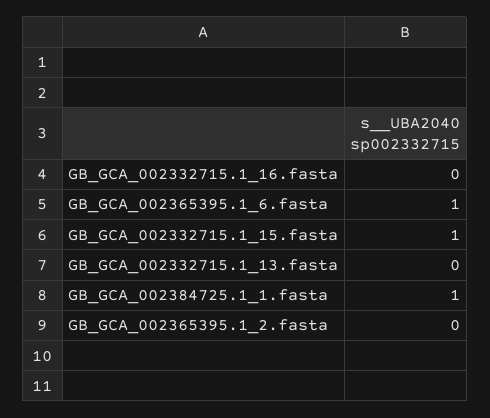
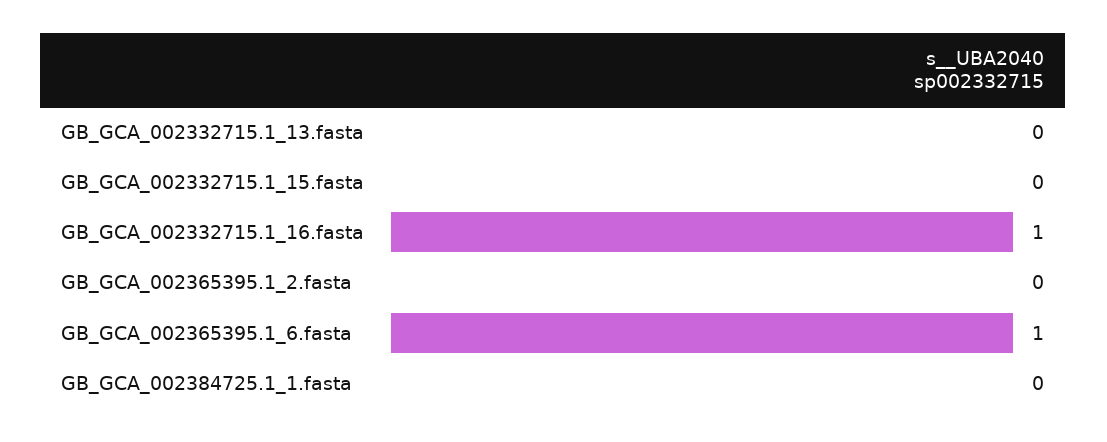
  {
-   "GB_GCA_002332715.1_16.fasta": 0,
+   "GB_GCA_002332715.1_16.fasta": 1,
    "GB_GCA_002365395.1_6.fasta": 1,
-   "GB_GCA_002332715.1_15.fasta": 1,
+   "GB_GCA_002332715.1_15.fasta": 0,
    "GB_GCA_002332715.1_13.fasta": 0,
-   "GB_GCA_002384725.1_1.fasta": 1,
+   "GB_GCA_002384725.1_1.fasta": 0,
    "GB_GCA_002365395.1_2.fasta": 0
  }

